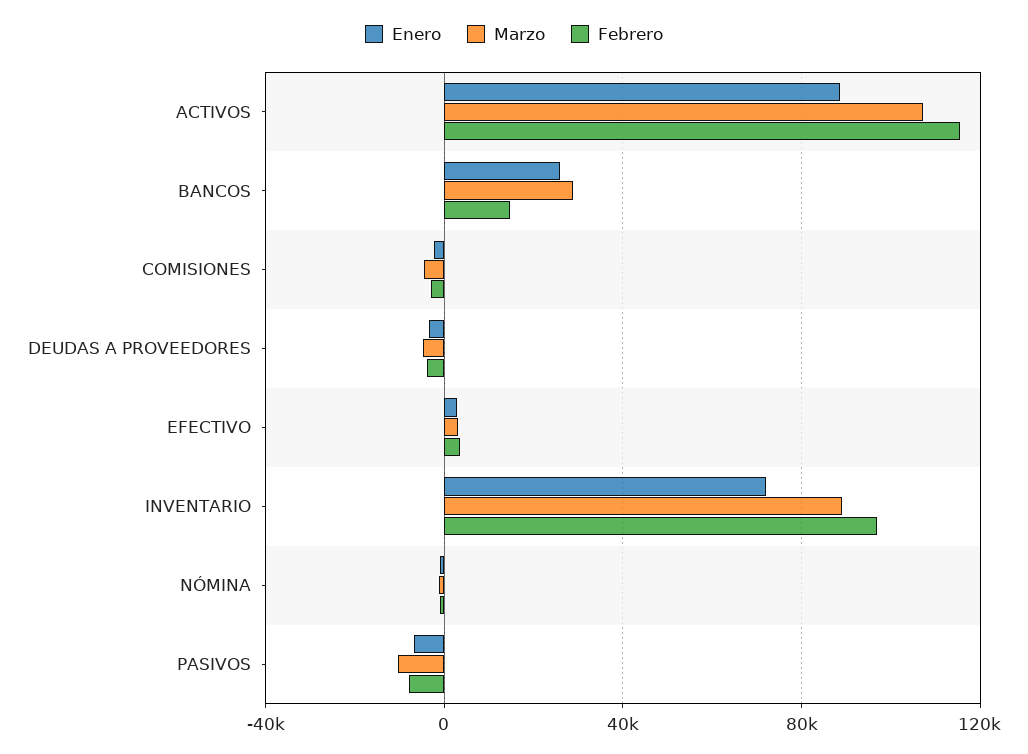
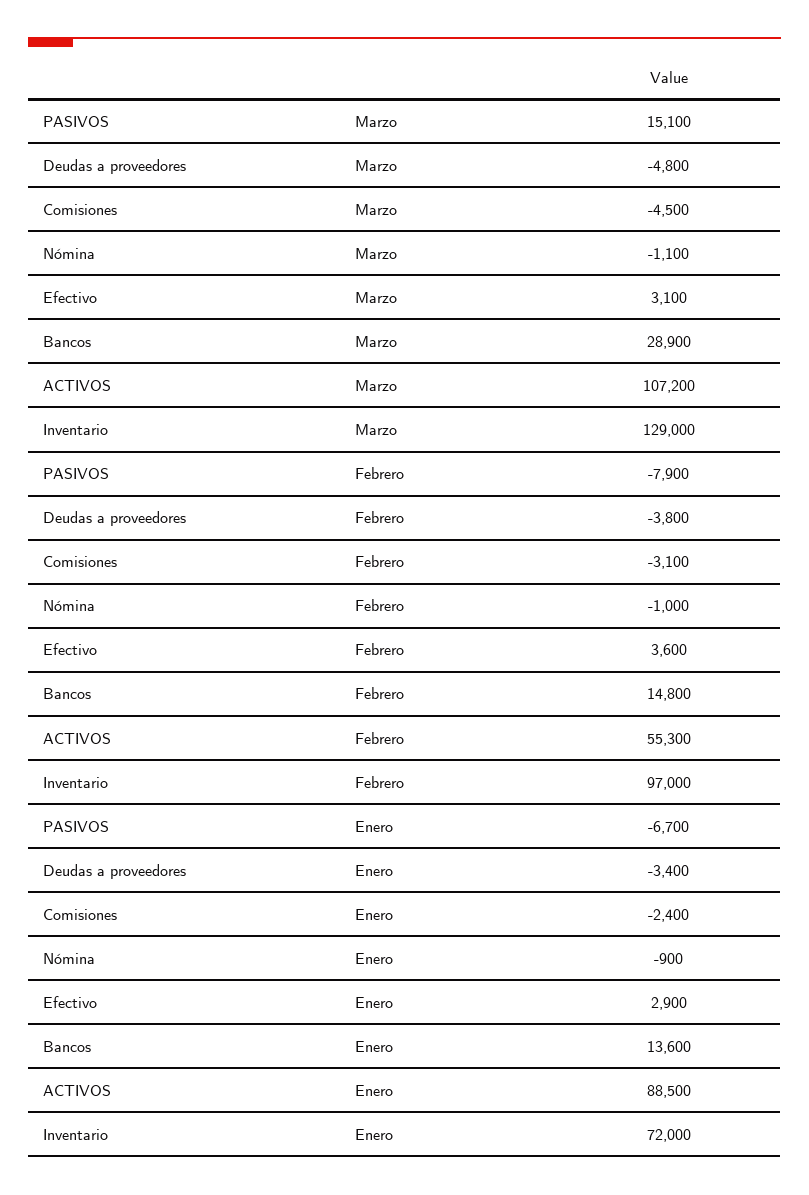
  {
    "Enero": {
      "ACTIVOS": 88500,
-     "BANCOS": 25000,
+     "BANCOS": 13600,
      "COMISIONES": -2400,
      "DEUDAS A PROVEEDORES": -3400,
      "EFECTIVO": 2900,
      "INVENTARIO": 72000,
      "NÓMINA": -900,
      "PASIVOS": -6700
    },
    "Marzo": {
      "ACTIVOS": 107200,
      "BANCOS": 28900,
      "COMISIONES": -4500,
      "DEUDAS A PROVEEDORES": -4800,
      "EFECTIVO": 3100,
-     "INVENTARIO": 90000,
+     "INVENTARIO": 129000,
      "NÓMINA": -1100,
-     "PASIVOS": -10000
+     "PASIVOS": 15100
    },
    "Febrero": {
-     "ACTIVOS": 115000,
+     "ACTIVOS": 55300,
      "BANCOS": 14800,
      "COMISIONES": -3100,
      "DEUDAS A PROVEEDORES": -3800,
      "EFECTIVO": 3600,
      "INVENTARIO": 97000,
      "NÓMINA": -1000,
      "PASIVOS": -7900
    }
  }

